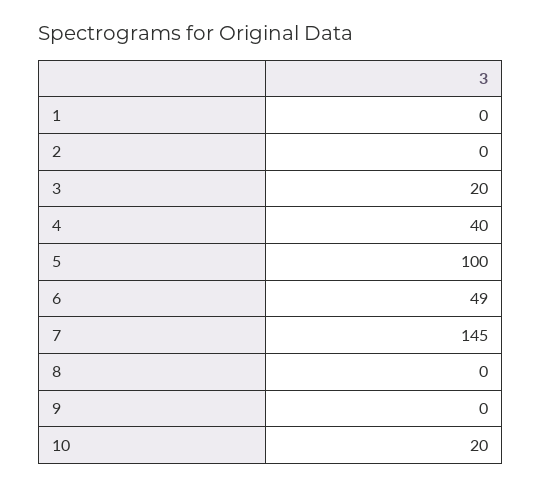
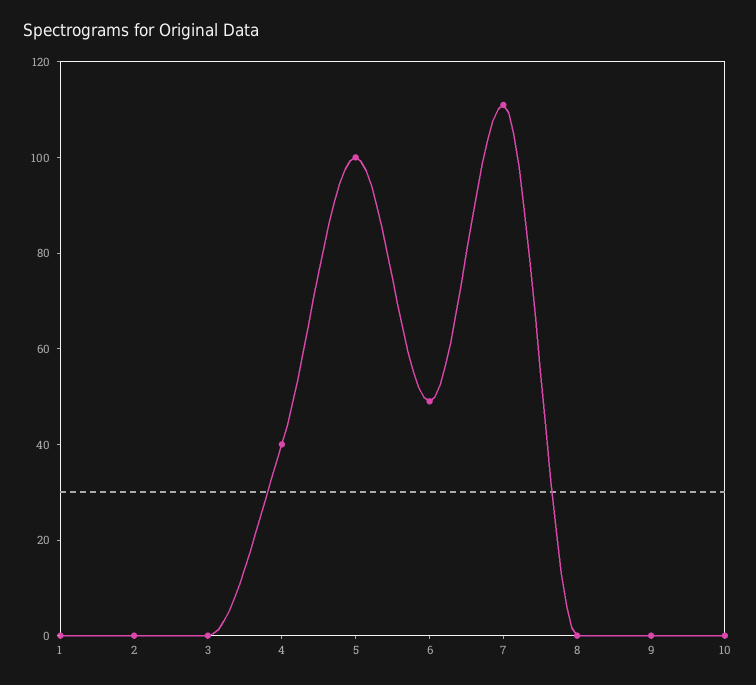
  {
    "1": 0,
    "2": 0,
-   "3": 20,
+   "3": 0,
    "4": 40,
    "5": 100,
    "6": 49,
-   "7": 145,
+   "7": 110,
    "8": 0,
    "9": 0,
-   "10": 20
+   "10": 0
  }

